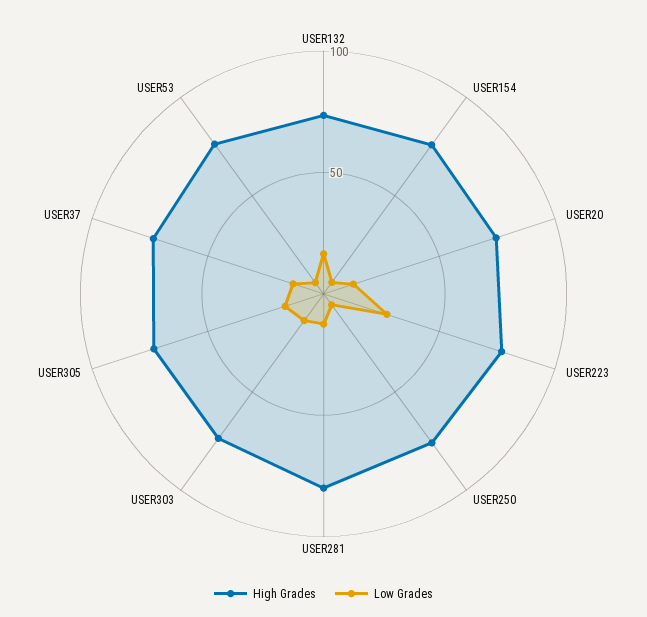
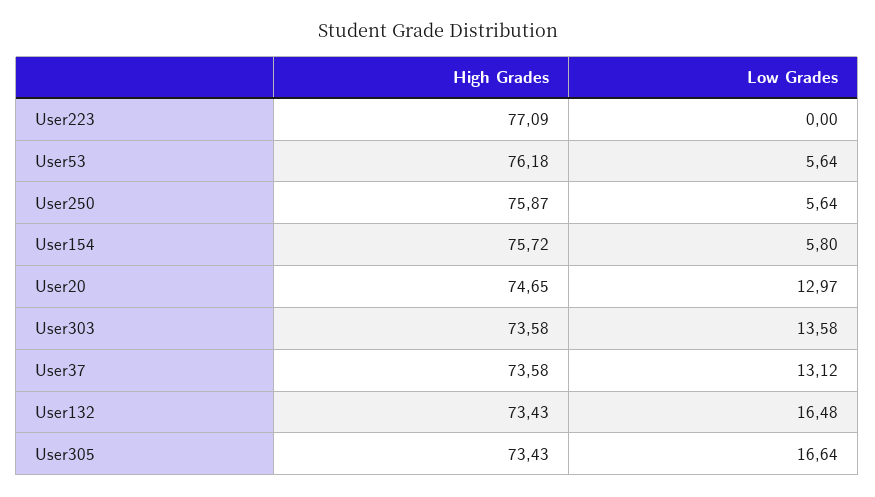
  {
    "High Grades": {
      "USER132": 73.43,
      "USER154": 75.72,
      "USER20": 74.65,
      "USER223": 77.09,
      "USER250": 75.87,
-     "USER281": 80,
      "USER303": 73.58,
      "USER305": 73.43,
      "USER37": 73.58,
      "USER53": 76.18
    },
    "Low Grades": {
      "USER132": 16.48,
      "USER154": 5.8,
      "USER20": 12.97,
-     "USER223": 30,
+     "USER223": 0,
      "USER250": 5.64,
-     "USER281": 10,
      "USER303": 13.58,
      "USER305": 16.64,
      "USER37": 13.12,
      "USER53": 5.64
    }
  }

